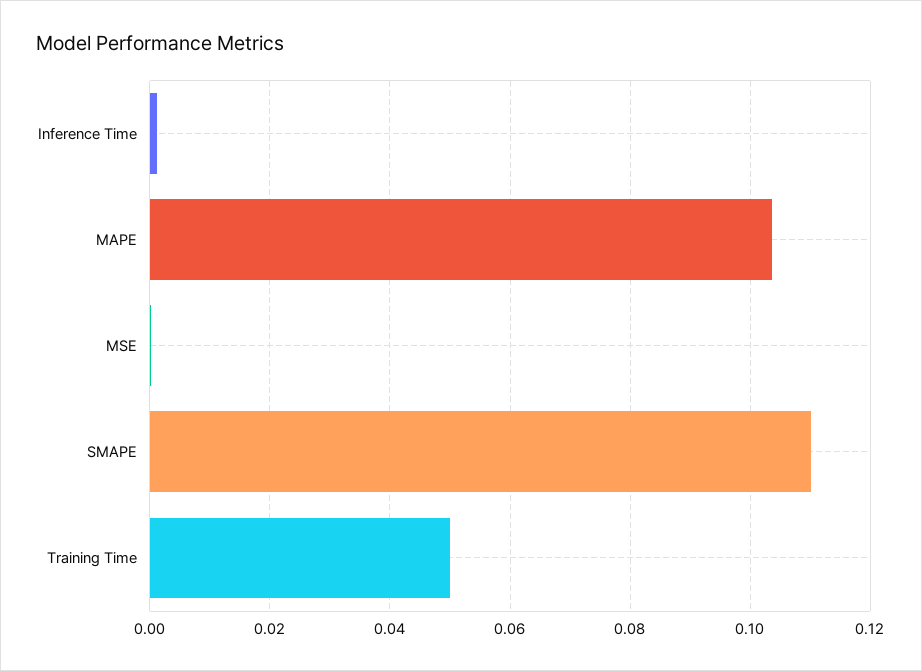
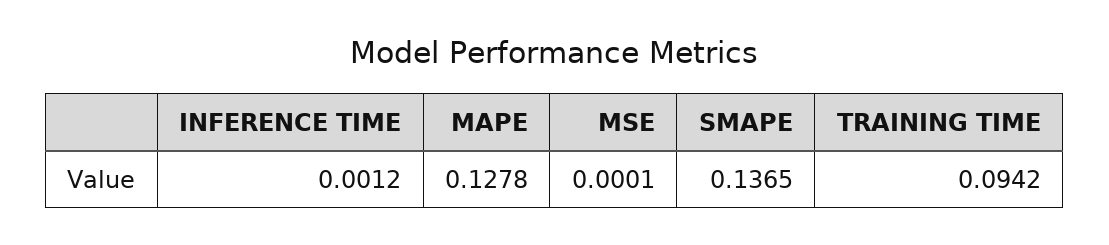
  {
    "Inference Time": 0.0012,
-   "MAPE": 0.104,
+   "MAPE": 0.1278,
    "MSE": 0.0001,
-   "SMAPE": 0.11,
+   "SMAPE": 0.1365,
-   "Training Time": 0.05
+   "Training Time": 0.0942
  }

